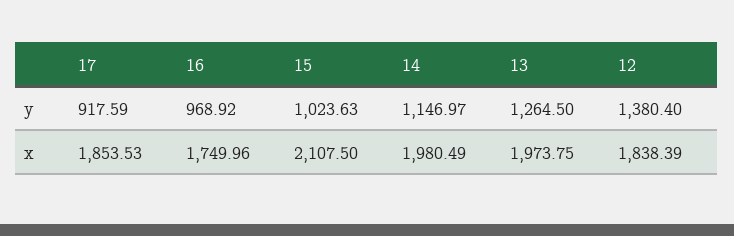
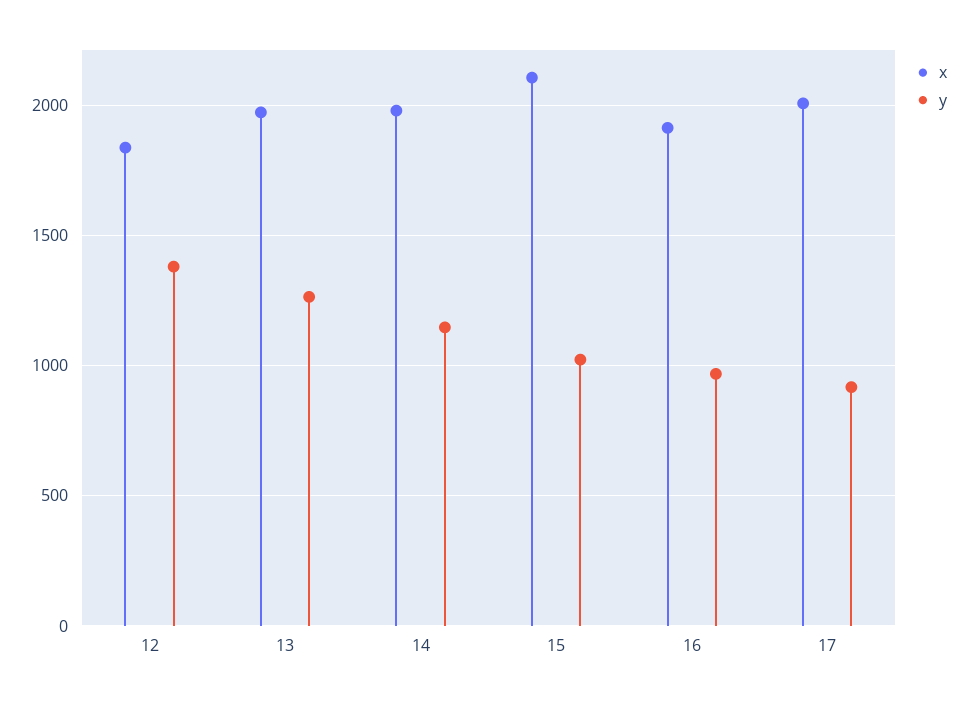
  {
    "y": {
      "17": 917.59,
      "16": 968.92,
      "15": 1023.63,
      "14": 1146.97,
      "13": 1264.5,
      "12": 1380.4
    },
    "x": {
-     "17": 1853.53,
+     "17": 2000,
-     "16": 1749.96,
+     "16": 1900,
      "15": 2107.5,
      "14": 1980.49,
      "13": 1973.75,
      "12": 1838.39
    }
  }

